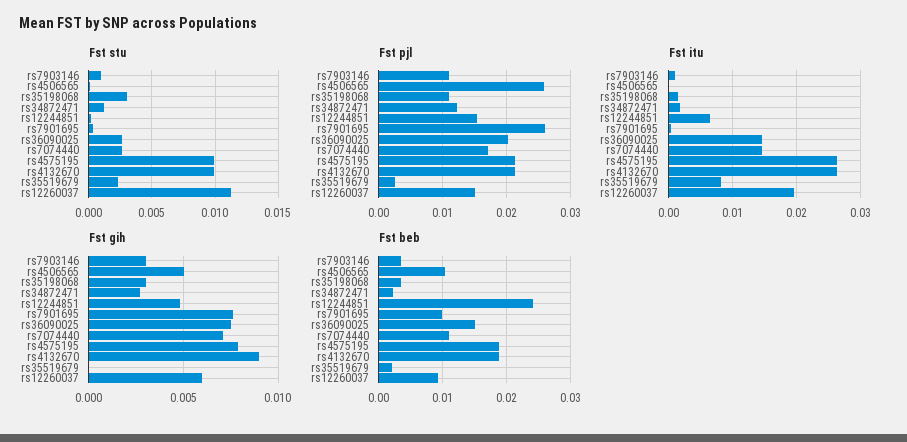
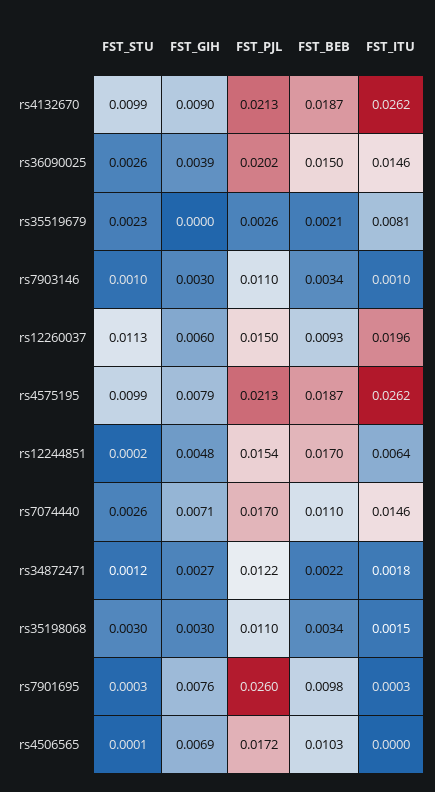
  {
    "Fst stu": {
      "rs7903146": 0.001,
      "rs4506565": 0.0001,
      "rs35198068": 0.003,
      "rs34872471": 0.0012,
      "rs12244851": 0.0002,
      "rs7901695": 0.0003,
      "rs36090025": 0.0026,
      "rs7074440": 0.0026,
      "rs4575195": 0.0099,
      "rs4132670": 0.0099,
      "rs35519679": 0.0023,
      "rs12260037": 0.0113
    },
    "Fst pjl": {
      "rs7903146": 0.011,
-     "rs4506565": 0.026,
+     "rs4506565": 0.0172,
      "rs35198068": 0.011,
      "rs34872471": 0.0122,
      "rs12244851": 0.0154,
      "rs7901695": 0.026,
      "rs36090025": 0.0202,
      "rs7074440": 0.017,
      "rs4575195": 0.0213,
      "rs4132670": 0.0213,
      "rs35519679": 0.0026,
      "rs12260037": 0.015
    },
    "Fst itu": {
      "rs7903146": 0.001,
      "rs4506565": 0,
      "rs35198068": 0.0015,
      "rs34872471": 0.0018,
      "rs12244851": 0.0064,
      "rs7901695": 0.0003,
      "rs36090025": 0.0146,
      "rs7074440": 0.0146,
      "rs4575195": 0.0262,
      "rs4132670": 0.0262,
      "rs35519679": 0.0081,
      "rs12260037": 0.0196
    },
    "Fst gih": {
      "rs7903146": 0.003,
-     "rs4506565": 0.005,
+     "rs4506565": 0.0069,
      "rs35198068": 0.003,
      "rs34872471": 0.0027,
      "rs12244851": 0.0048,
      "rs7901695": 0.0076,
-     "rs36090025": 0.0075,
+     "rs36090025": 0.0039,
      "rs7074440": 0.0071,
      "rs4575195": 0.0079,
      "rs4132670": 0.009,
      "rs35519679": 0,
      "rs12260037": 0.006
    },
    "Fst beb": {
      "rs7903146": 0.0034,
      "rs4506565": 0.0103,
      "rs35198068": 0.0034,
      "rs34872471": 0.0022,
-     "rs12244851": 0.024,
+     "rs12244851": 0.017,
      "rs7901695": 0.0098,
      "rs36090025": 0.015,
      "rs7074440": 0.011,
      "rs4575195": 0.0187,
      "rs4132670": 0.0187,
      "rs35519679": 0.0021,
      "rs12260037": 0.0093
    }
  }

